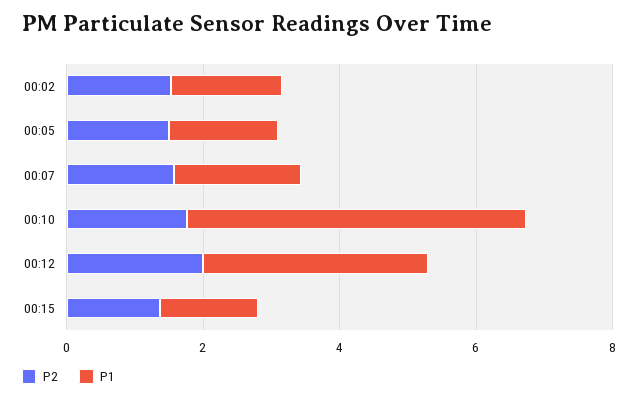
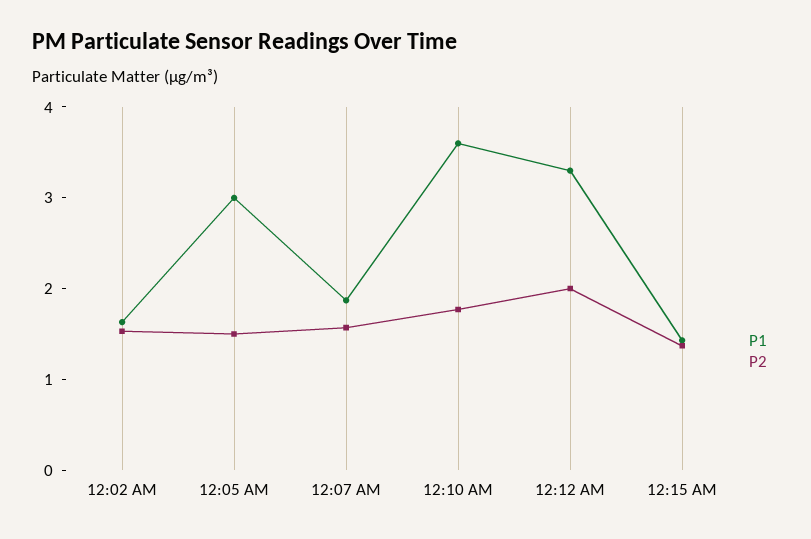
  {
    "P2": {
      "00:02": 1.6,
      "00:05": 1.6,
      "00:07": 1.6,
      "00:10": 1.8,
      "00:12": 2,
      "00:15": 1.4
    },
    "P1": {
      "00:02": 1.6,
-     "00:05": 1.5,
+     "00:05": 3,
      "00:07": 1.8,
-     "00:10": 5,
+     "00:10": 3.6,
      "00:12": 3.4,
      "00:15": 1.4
    }
  }

